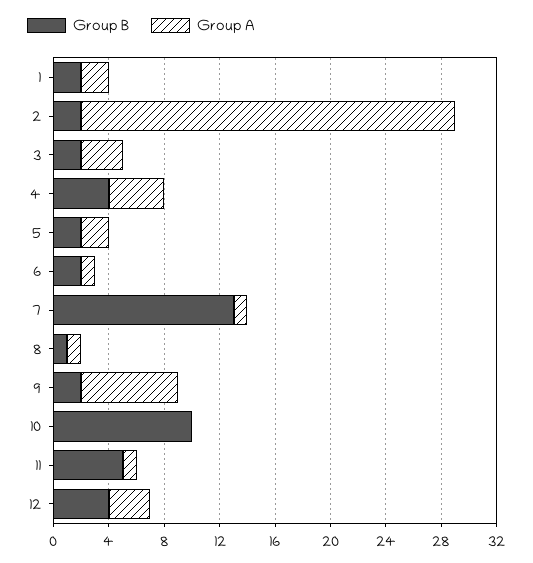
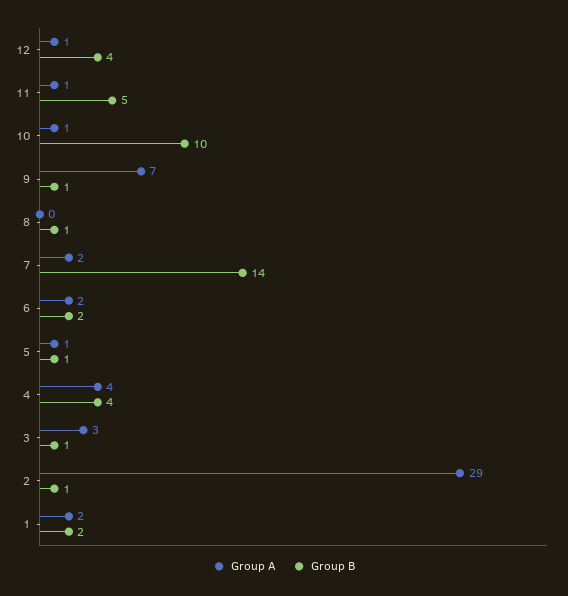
  {
    "Group B": {
      "1": 2,
-     "2": 2,
+     "2": 1,
-     "3": 2,
+     "3": 1,
      "4": 4,
-     "5": 2,
+     "5": 1,
      "6": 2,
-     "7": 13,
+     "7": 14,
      "8": 1,
-     "9": 2,
+     "9": 1,
      "10": 10,
      "11": 5,
      "12": 4
    },
    "Group A": {
      "1": 2,
-     "2": 27,
+     "2": 29,
      "3": 3,
      "4": 4,
-     "5": 2,
+     "5": 1,
-     "6": 1,
+     "6": 2,
-     "7": 1,
+     "7": 2,
-     "8": 1,
+     "8": 0,
      "9": 7,
-     "10": 0,
+     "10": 1,
      "11": 1,
-     "12": 3
+     "12": 1
    }
  }

